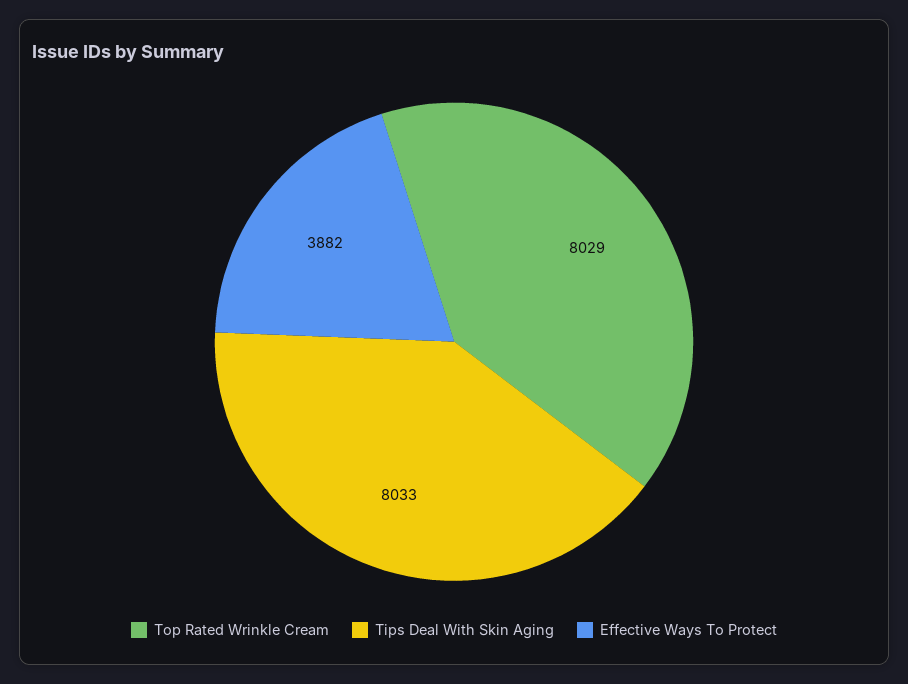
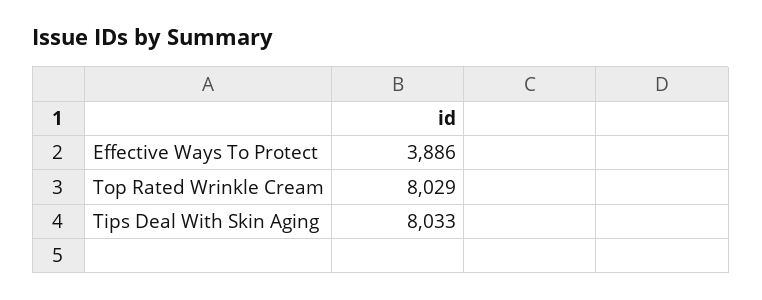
  {
    "Top Rated Wrinkle Cream": 8029,
    "Tips Deal With Skin Aging": 8033,
-   "Effective Ways To Protect": 3882
+   "Effective Ways To Protect": 3886
  }

